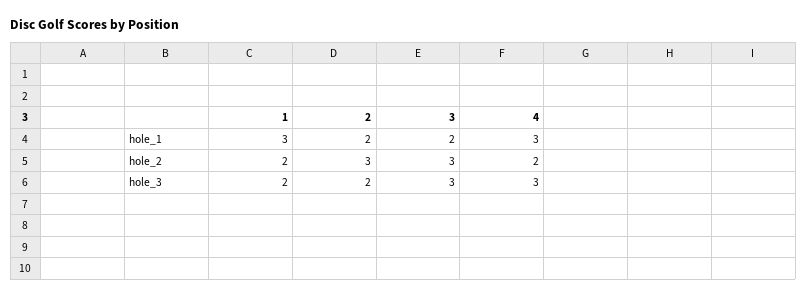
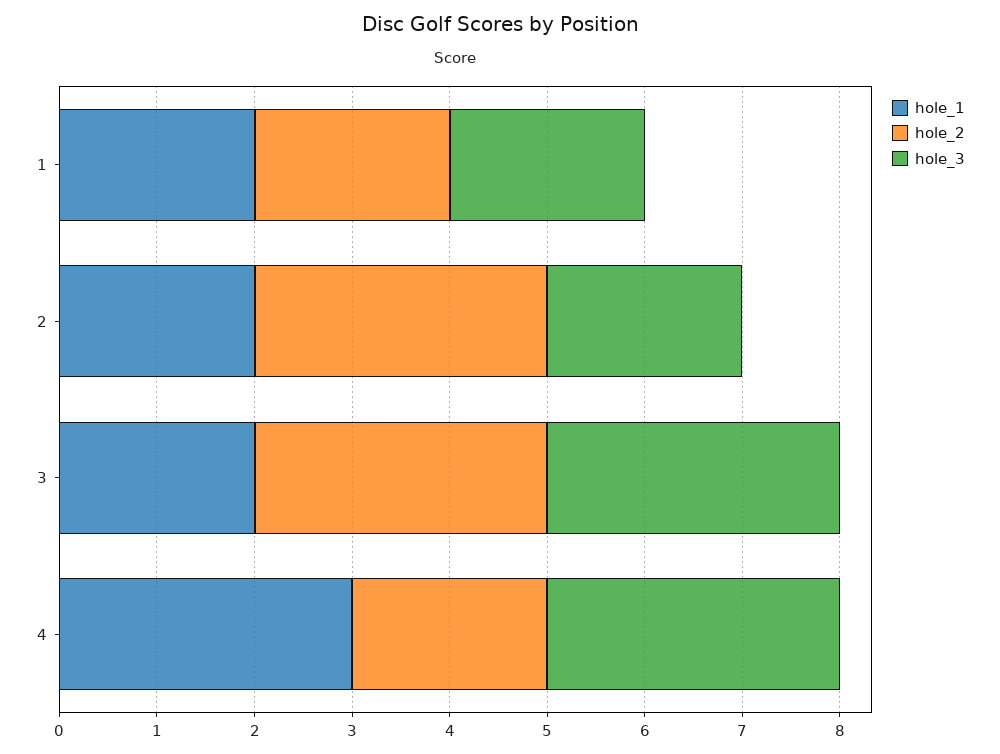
  {
    "hole_1": {
-     "1": 3,
+     "1": 2,
      "2": 2,
      "3": 2,
      "4": 3
    },
    "hole_2": {
      "1": 2,
      "2": 3,
      "3": 3,
      "4": 2
    },
    "hole_3": {
      "1": 2,
      "2": 2,
      "3": 3,
      "4": 3
    }
  }

